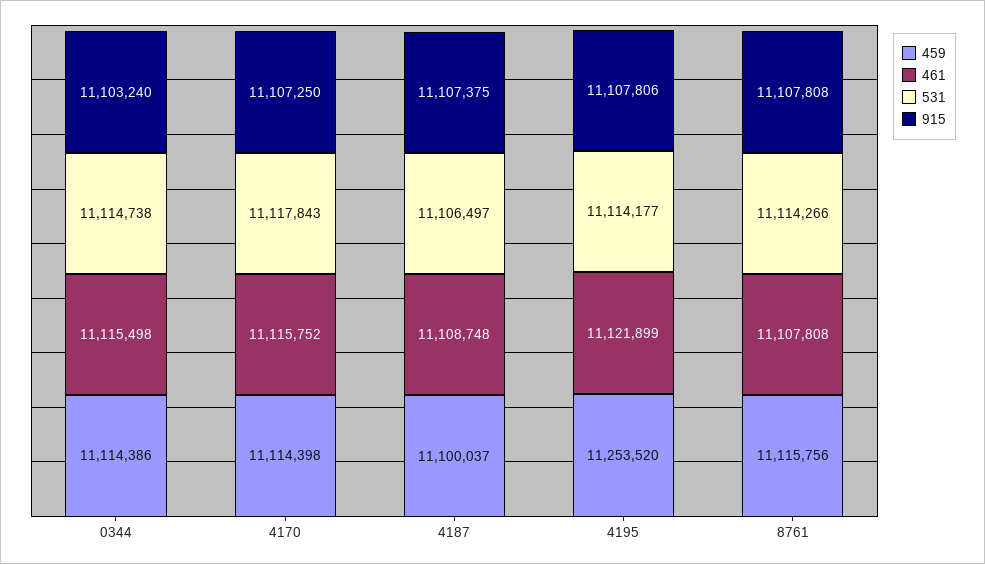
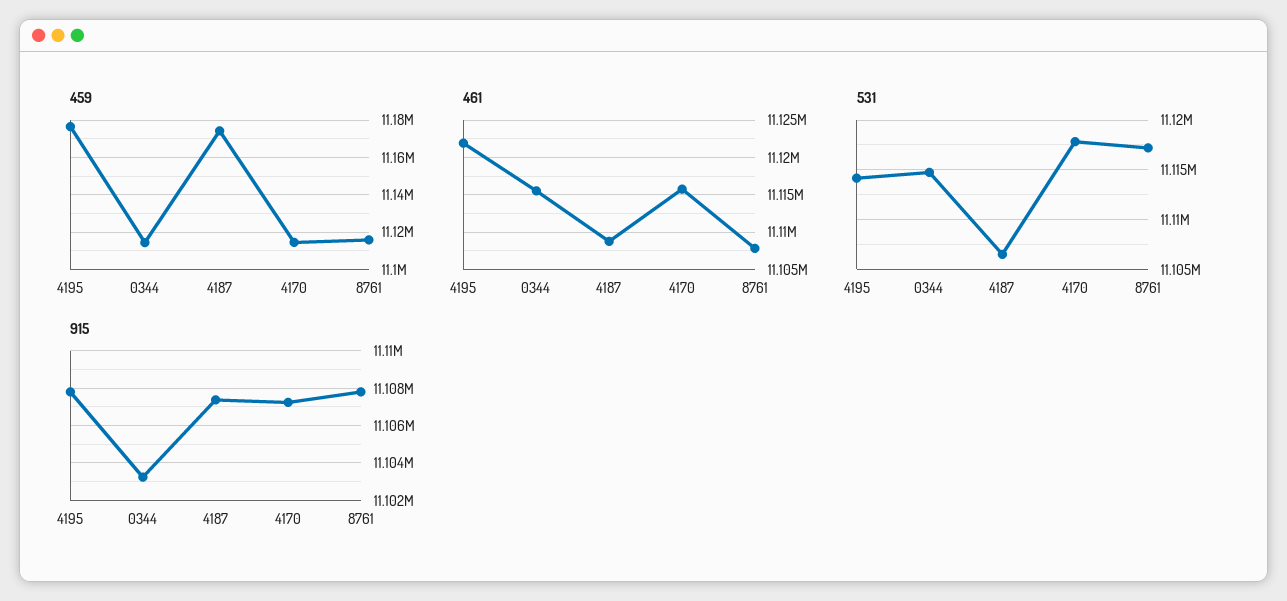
  {
    "459": {
      "0344": 11114386,
      "4170": 11114398,
-     "4187": 11100037,
+     "4187": 11175000,
-     "4195": 11253520,
+     "4195": 11175000,
      "8761": 11115756
    },
    "461": {
      "0344": 11115498,
      "4170": 11115752,
      "4187": 11108748,
      "4195": 11121899,
      "8761": 11107808
    },
    "531": {
      "0344": 11114738,
      "4170": 11117843,
      "4187": 11106497,
      "4195": 11114177,
-     "8761": 11114266
+     "8761": 11117000
    },
    "915": {
      "0344": 11103240,
      "4170": 11107250,
      "4187": 11107375,
      "4195": 11107806,
      "8761": 11107808
    }
  }

